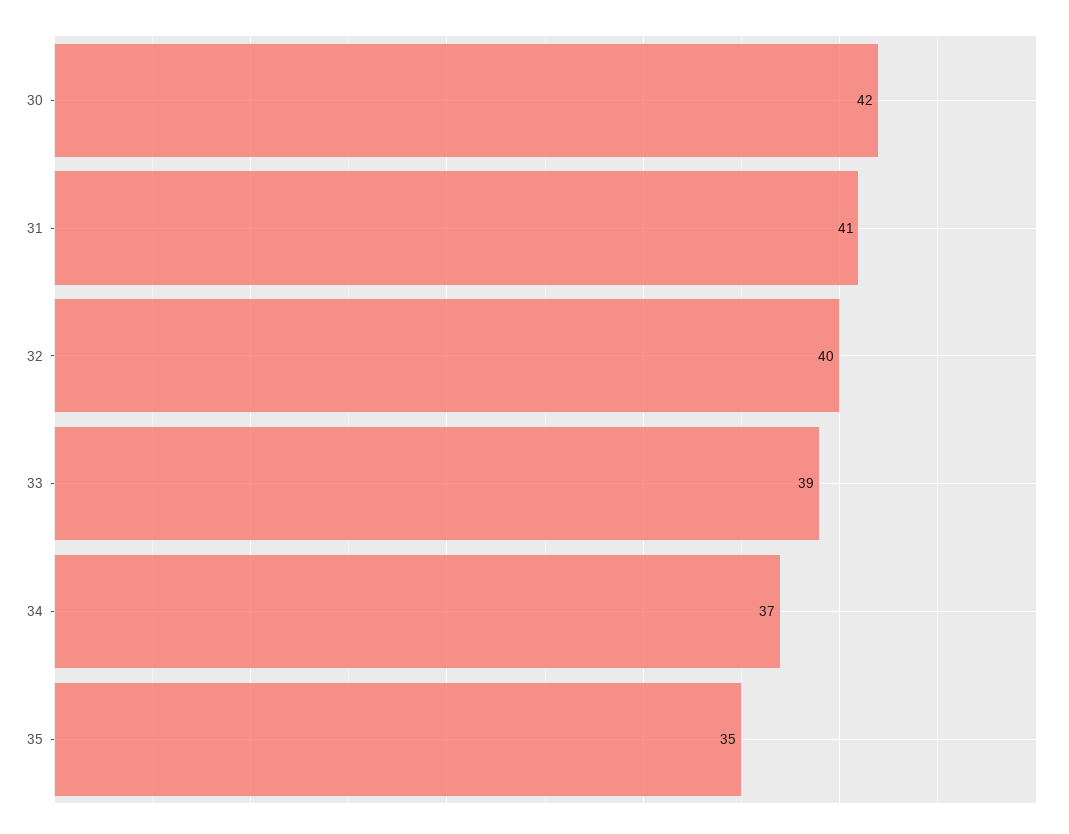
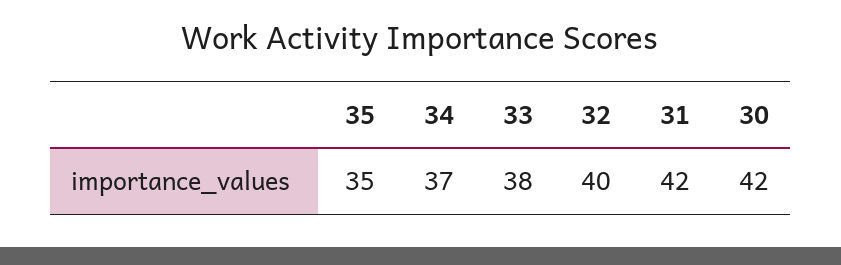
  {
    "30": 42,
-   "31": 41,
+   "31": 42,
    "32": 40,
-   "33": 39,
+   "33": 38,
    "34": 37,
    "35": 35
  }

